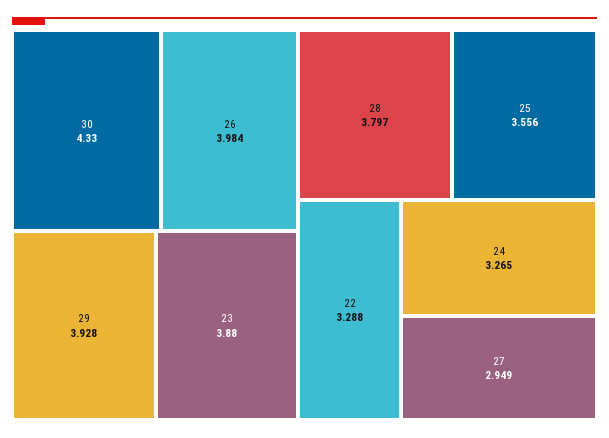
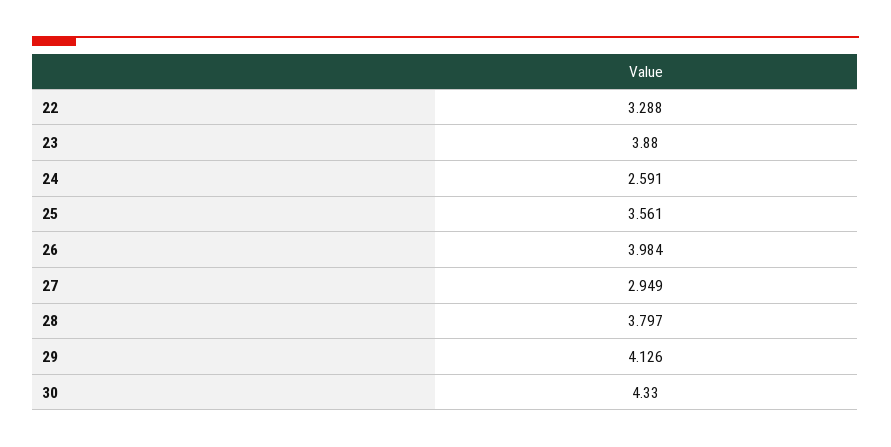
  {
    "30": 4.33,
    "26": 3.984,
-   "29": 3.928,
+   "29": 4.126,
    "23": 3.88,
    "28": 3.797,
-   "25": 3.556,
+   "25": 3.561,
    "22": 3.288,
-   "24": 3.265,
+   "24": 2.591,
    "27": 2.949
  }

